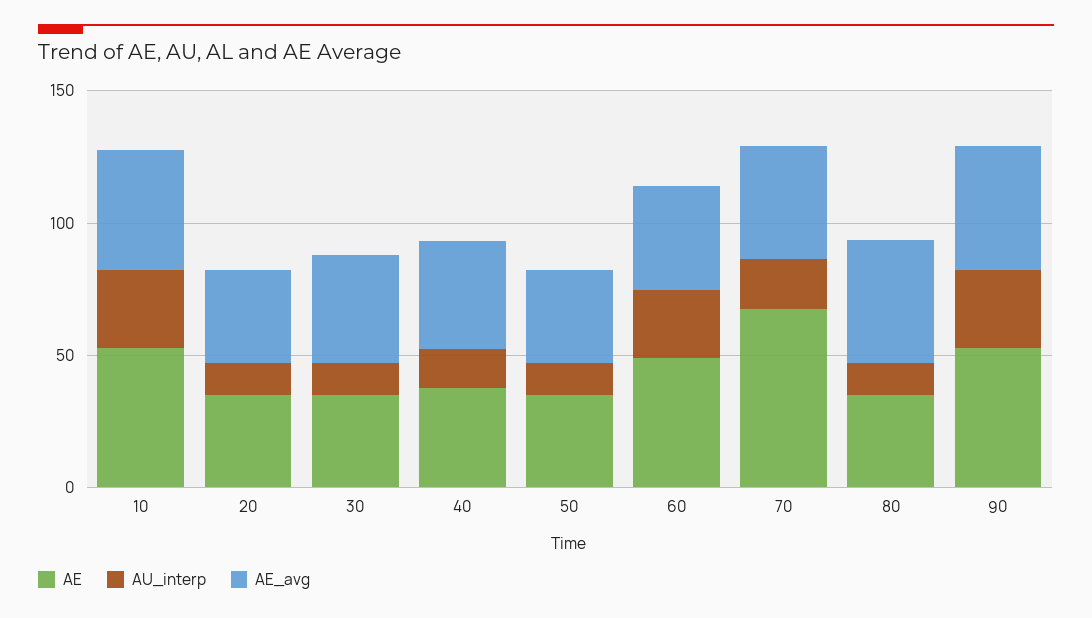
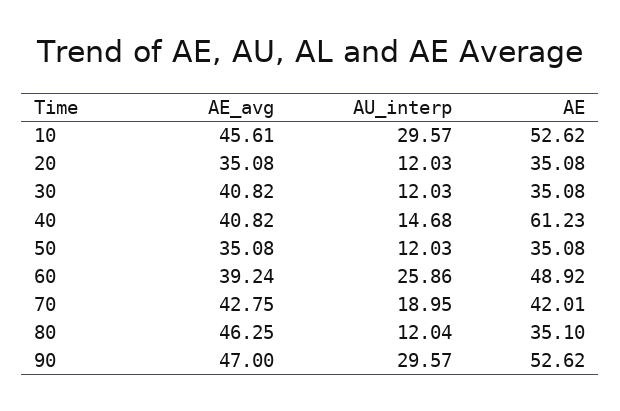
  {
    "AE": {
      "10": 52.62,
      "20": 35.08,
      "30": 35.08,
-     "40": 40,
+     "40": 61.23,
      "50": 35.08,
      "60": 48.92,
-     "70": 70,
+     "70": 42.01,
      "80": 35.1,
      "90": 52.62
    },
    "AU_interp": {
      "10": 29.57,
      "20": 12.03,
      "30": 12.03,
      "40": 14.68,
      "50": 12.03,
      "60": 25.86,
      "70": 18.95,
      "80": 12.04,
      "90": 29.57
    },
    "AE_avg": {
      "10": 45.61,
      "20": 35.08,
      "30": 40.82,
      "40": 40.82,
      "50": 35.08,
      "60": 39.24,
      "70": 42.75,
      "80": 46.25,
      "90": 47
    }
  }

